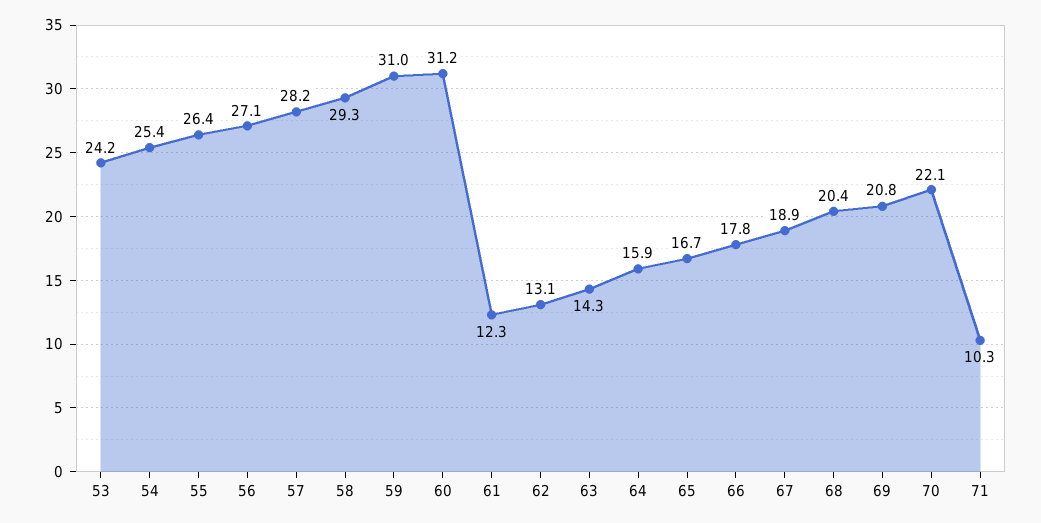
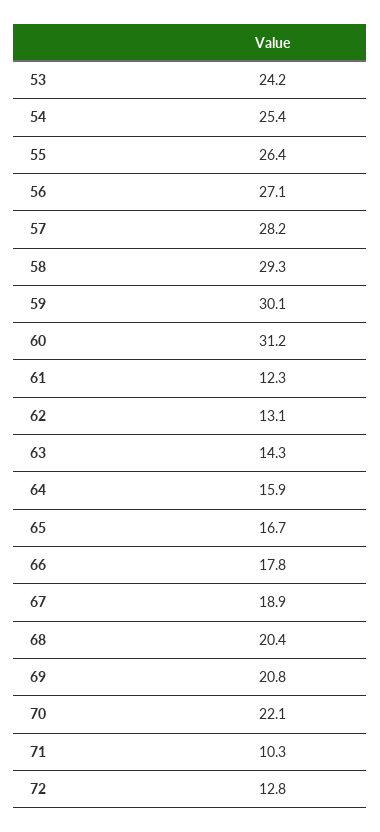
  {
    "53": 24.2,
    "54": 25.4,
    "55": 26.4,
    "56": 27.1,
    "57": 28.2,
    "58": 29.3,
-   "59": 31,
+   "59": 30.1,
    "60": 31.2,
    "61": 12.3,
    "62": 13.1,
    "63": 14.3,
    "64": 15.9,
    "65": 16.7,
    "66": 17.8,
    "67": 18.9,
    "68": 20.4,
    "69": 20.8,
    "70": 22.1,
-   "71": 10.3
+   "71": 10.3,
+   "72": 12.8
  }

